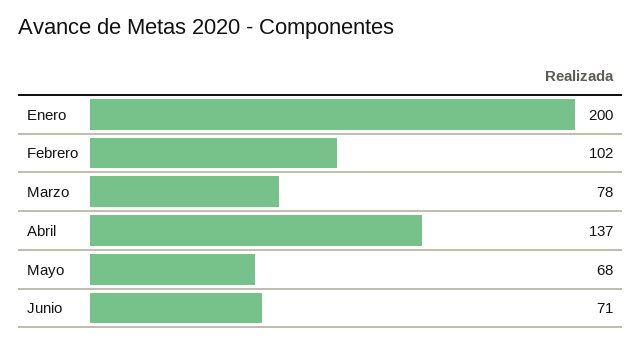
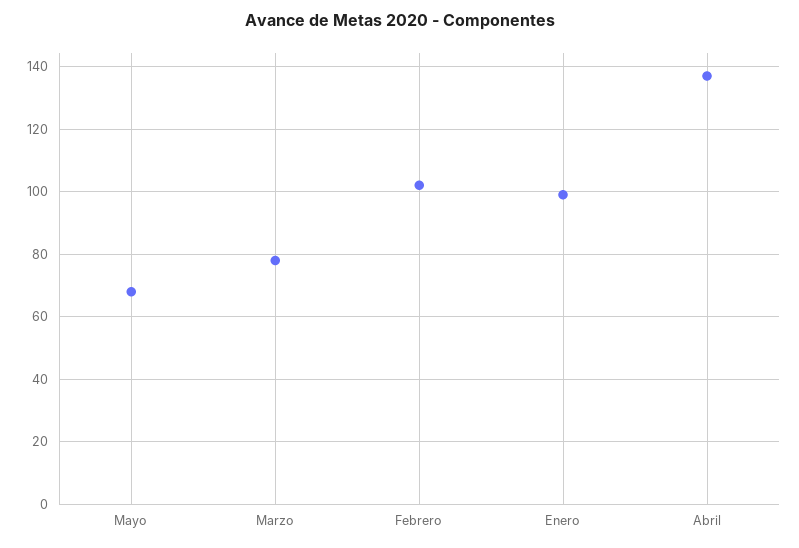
  {
-   "Enero": 200,
+   "Enero": 100,
    "Febrero": 102,
    "Marzo": 78,
    "Abril": 137,
-   "Mayo": 68,
+   "Mayo": 68
-   "Junio": 71
  }

